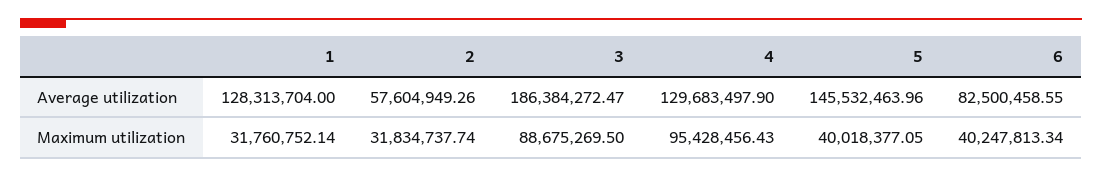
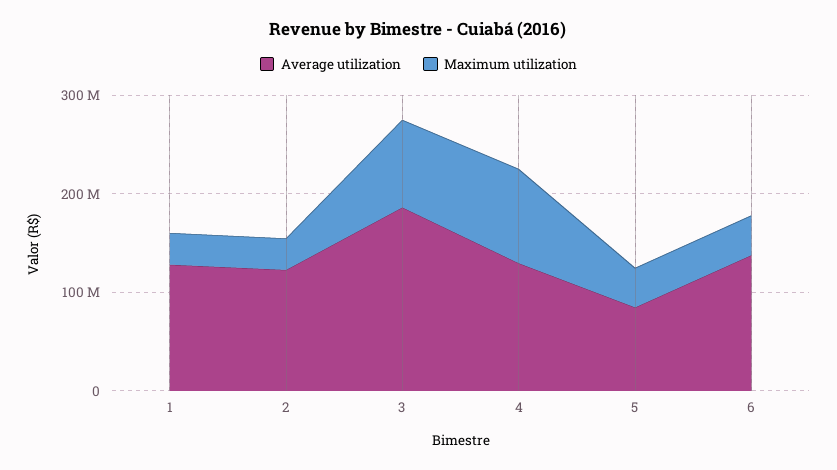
  {
    "Average utilization": {
      "1": 128313704,
-     "2": 57604949.26,
+     "2": 120000000,
      "3": 186384272.47,
      "4": 129683497.9,
-     "5": 145532463.96,
+     "5": 80000000,
-     "6": 82500458.55
+     "6": 140000000
    },
    "Maximum utilization": {
      "1": 31760752.14,
      "2": 31834737.74,
      "3": 88675269.5,
      "4": 95428456.43,
      "5": 40018377.05,
      "6": 40247813.34
    }
  }

